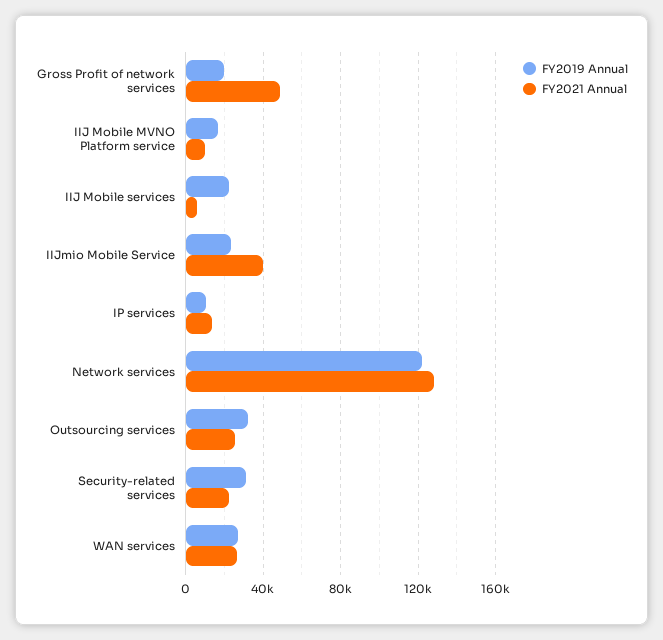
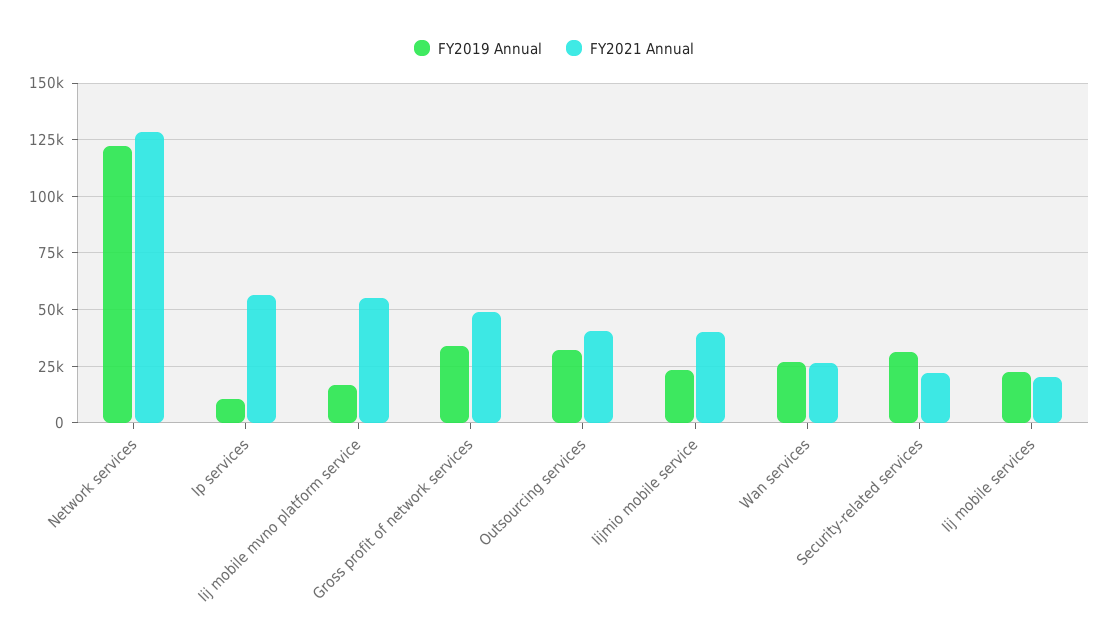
  {
    "FY2019 Annual": {
-     "Gross Profit of network services": 20000,
+     "Gross Profit of network services": 35000,
      "IIJ Mobile MVNO Platform service": 15000,
      "IIJ Mobile services": 25000,
      "IIJmio Mobile Service": 25000,
      "IP services": 10000,
      "Network services": 120000,
      "Outsourcing services": 30000,
      "Security-related services": 30000,
      "WAN services": 25000
    },
    "FY2021 Annual": {
      "Gross Profit of network services": 50000,
-     "IIJ Mobile MVNO Platform service": 10000,
+     "IIJ Mobile MVNO Platform service": 55000,
-     "IIJ Mobile services": 5000,
+     "IIJ Mobile services": 20000,
      "IIJmio Mobile Service": 40000,
-     "IP services": 15000,
+     "IP services": 55000,
      "Network services": 130000,
-     "Outsourcing services": 25000,
+     "Outsourcing services": 40000,
      "Security-related services": 20000,
      "WAN services": 25000
    }
  }

